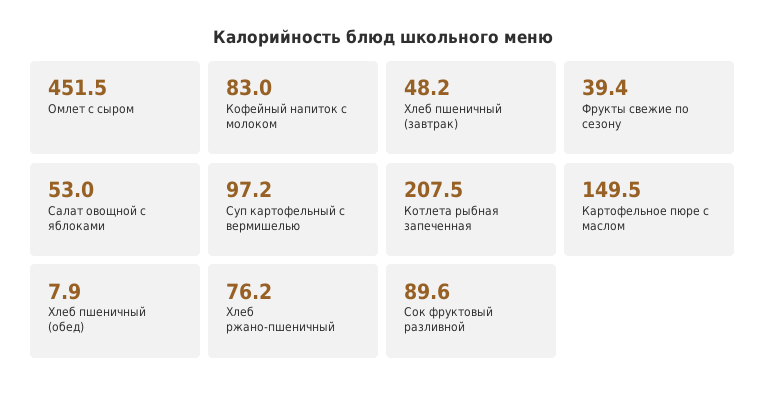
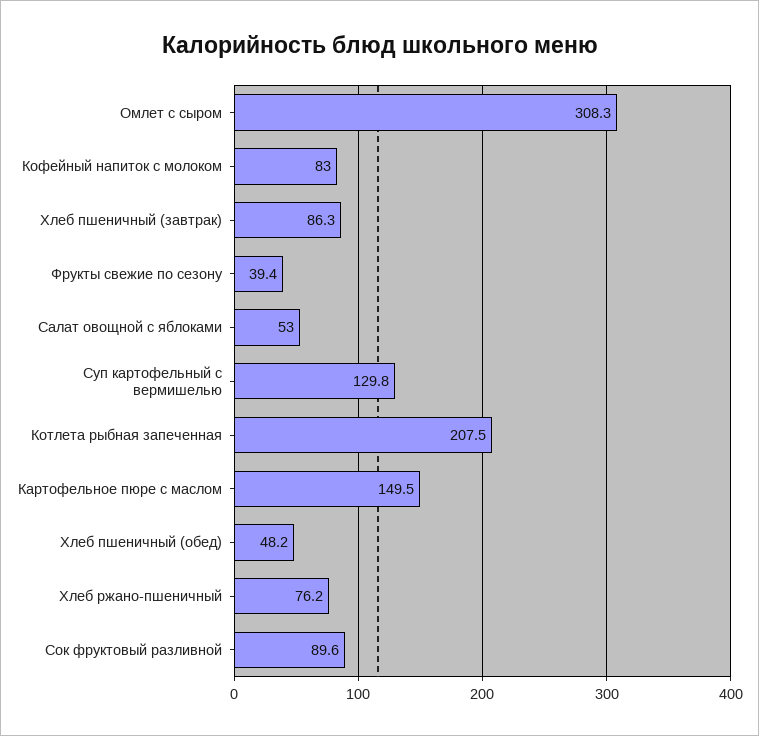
  {
-   "Омлет с сыром": 451.5,
+   "Омлет с сыром": 308.3,
    "Кофейный напиток с молоком": 83,
-   "Хлеб пшеничный (завтрак)": 48.2,
+   "Хлеб пшеничный (завтрак)": 86.3,
    "Фрукты свежие по сезону": 39.4,
    "Салат овощной с яблоками": 53,
-   "Суп картофельный с вермишелью": 97.2,
+   "Суп картофельный с вермишелью": 129.8,
    "Котлета рыбная запеченная": 207.5,
    "Картофельное пюре с маслом": 149.5,
-   "Хлеб пшеничный (обед)": 7.9,
+   "Хлеб пшеничный (обед)": 48.2,
    "Хлеб ржано-пшеничный": 76.2,
    "Сок фруктовый разливной": 89.6
  }

